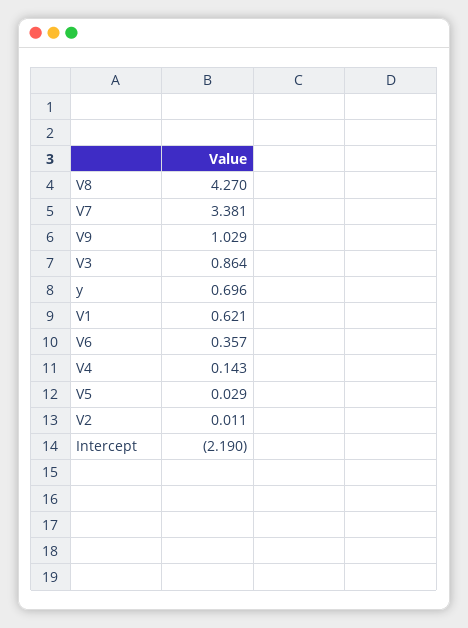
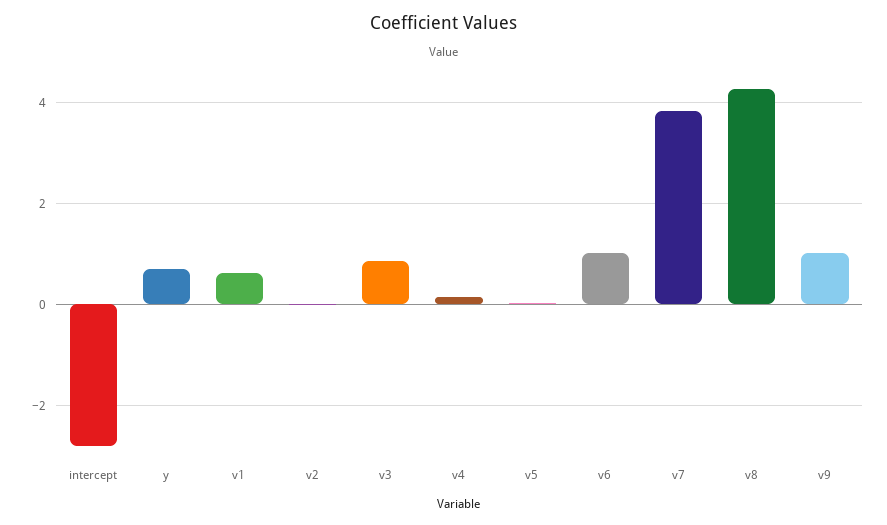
  {
    "V8": 4.27,
-   "V7": 3.381,
+   "V7": 3.8,
    "V9": 1.029,
    "V3": 0.864,
    "y": 0.696,
    "V1": 0.621,
-   "V6": 0.357,
+   "V6": 1,
    "V4": 0.143,
    "V5": 0.029,
    "V2": 0.011,
-   "Intercept": -2.19
+   "Intercept": -2.8
  }

